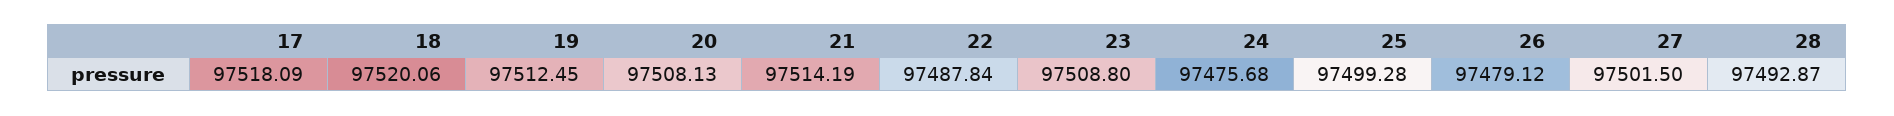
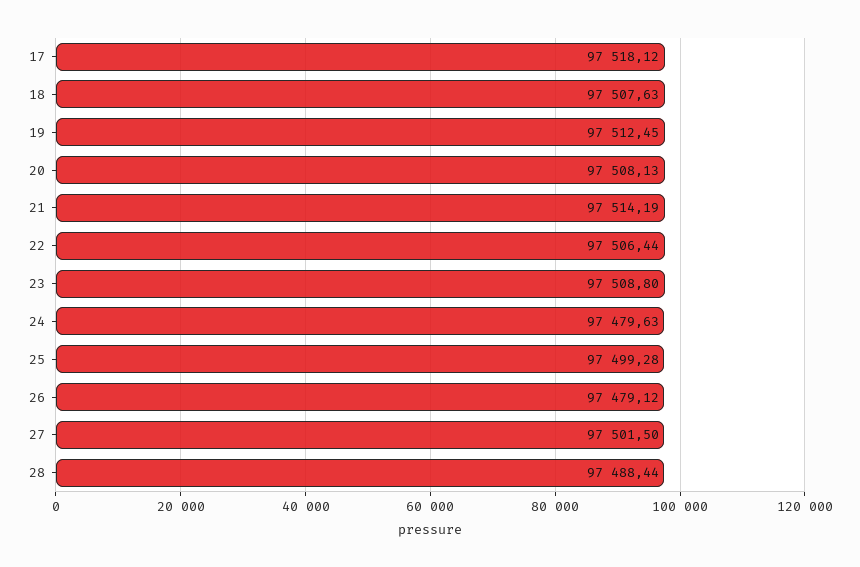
  {
-   "17": 97518.09,
+   "17": 97518.12,
-   "18": 97520.06,
+   "18": 97507.63,
    "19": 97512.45,
    "20": 97508.13,
    "21": 97514.19,
-   "22": 97487.84,
+   "22": 97506.44,
    "23": 97508.8,
-   "24": 97475.68,
+   "24": 97479.63,
    "25": 97499.28,
    "26": 97479.12,
    "27": 97501.5,
-   "28": 97492.87
+   "28": 97488.44
  }

